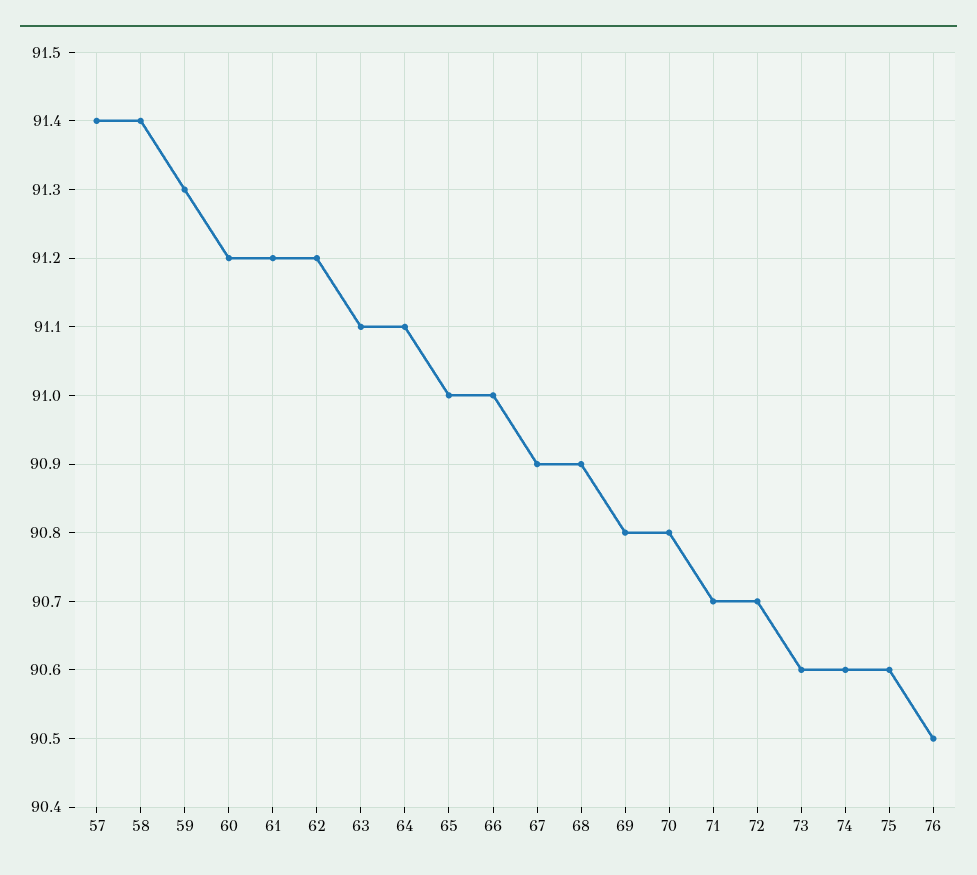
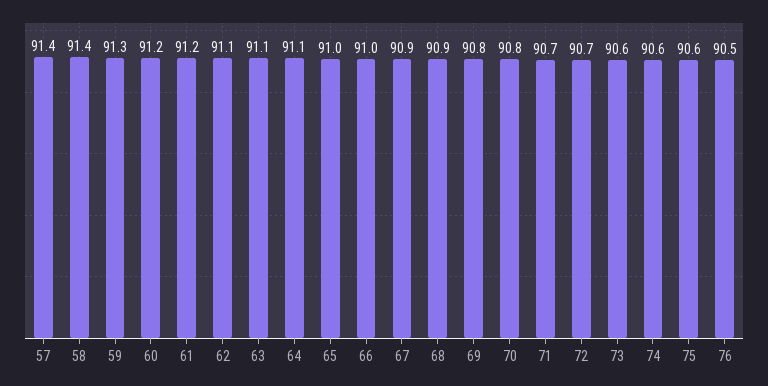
  {
    "57": 91.4,
    "58": 91.4,
    "59": 91.3,
    "60": 91.2,
    "61": 91.2,
-   "62": 91.2,
+   "62": 91.1,
    "63": 91.1,
    "64": 91.1,
    "65": 91,
    "66": 91,
    "67": 90.9,
    "68": 90.9,
    "69": 90.8,
    "70": 90.8,
    "71": 90.7,
    "72": 90.7,
    "73": 90.6,
    "74": 90.6,
    "75": 90.6,
    "76": 90.5
  }

